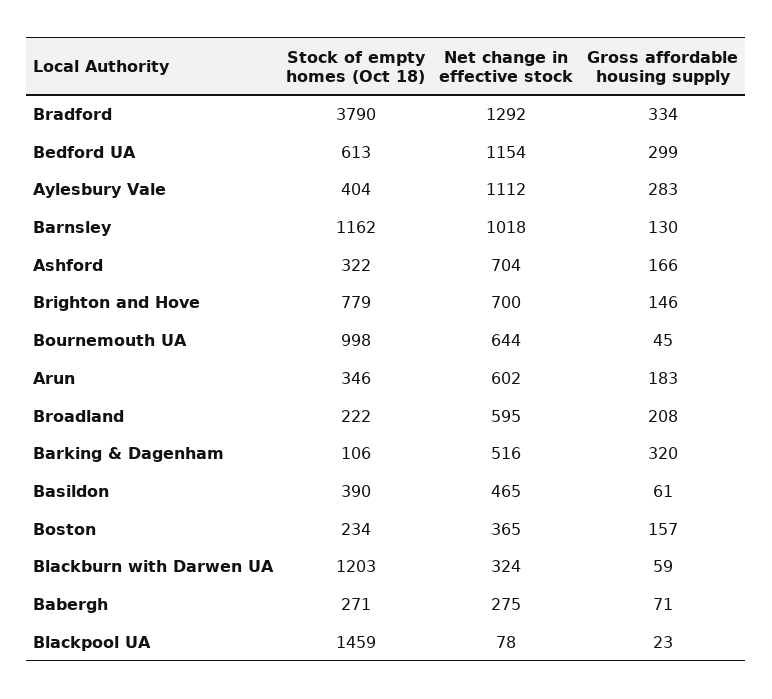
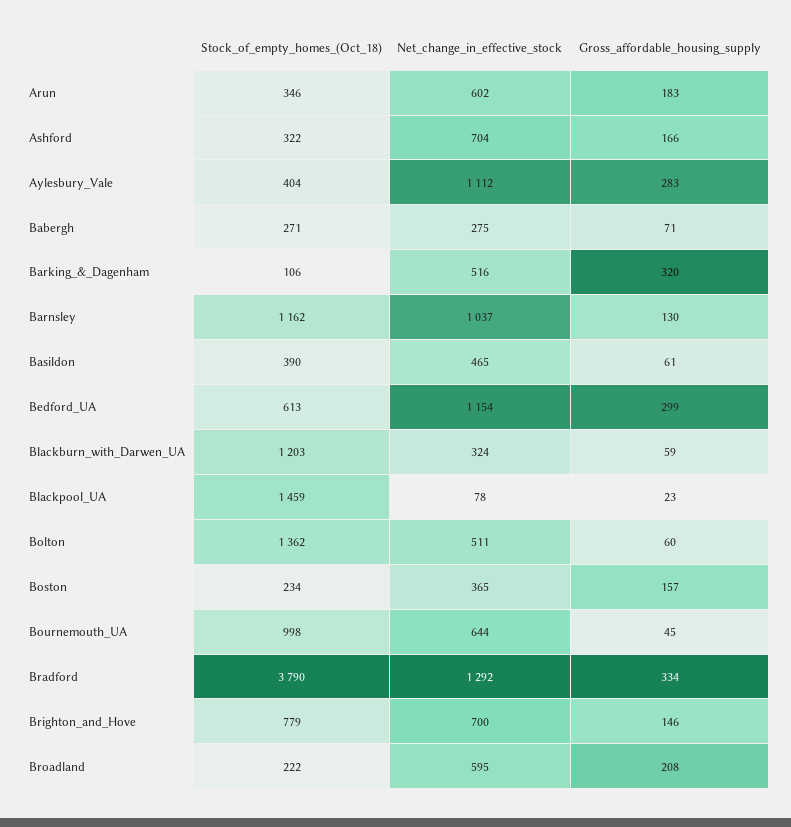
  {
    "Stock of empty homes (Oct 18)": {
      "Bradford": 3790,
      "Bedford UA": 613,
      "Aylesbury Vale": 404,
      "Barnsley": 1162,
      "Ashford": 322,
      "Brighton and Hove": 779,
      "Bournemouth UA": 998,
      "Arun": 346,
      "Broadland": 222,
      "Barking & Dagenham": 106,
      "Basildon": 390,
      "Boston": 234,
      "Blackburn with Darwen UA": 1203,
      "Babergh": 271,
-     "Blackpool UA": 1459
+     "Blackpool UA": 1459,
+     "Bolton": 1362
    },
    "Net change in effective stock": {
      "Bradford": 1292,
      "Bedford UA": 1154,
      "Aylesbury Vale": 1112,
-     "Barnsley": 1018,
+     "Barnsley": 1037,
      "Ashford": 704,
      "Brighton and Hove": 700,
      "Bournemouth UA": 644,
      "Arun": 602,
      "Broadland": 595,
      "Barking & Dagenham": 516,
      "Basildon": 465,
      "Boston": 365,
      "Blackburn with Darwen UA": 324,
      "Babergh": 275,
-     "Blackpool UA": 78
+     "Blackpool UA": 78,
+     "Bolton": 511
    },
    "Gross affordable housing supply": {
      "Bradford": 334,
      "Bedford UA": 299,
      "Aylesbury Vale": 283,
      "Barnsley": 130,
      "Ashford": 166,
      "Brighton and Hove": 146,
      "Bournemouth UA": 45,
      "Arun": 183,
      "Broadland": 208,
      "Barking & Dagenham": 320,
      "Basildon": 61,
      "Boston": 157,
      "Blackburn with Darwen UA": 59,
      "Babergh": 71,
-     "Blackpool UA": 23
+     "Blackpool UA": 23,
+     "Bolton": 60
    }
  }

